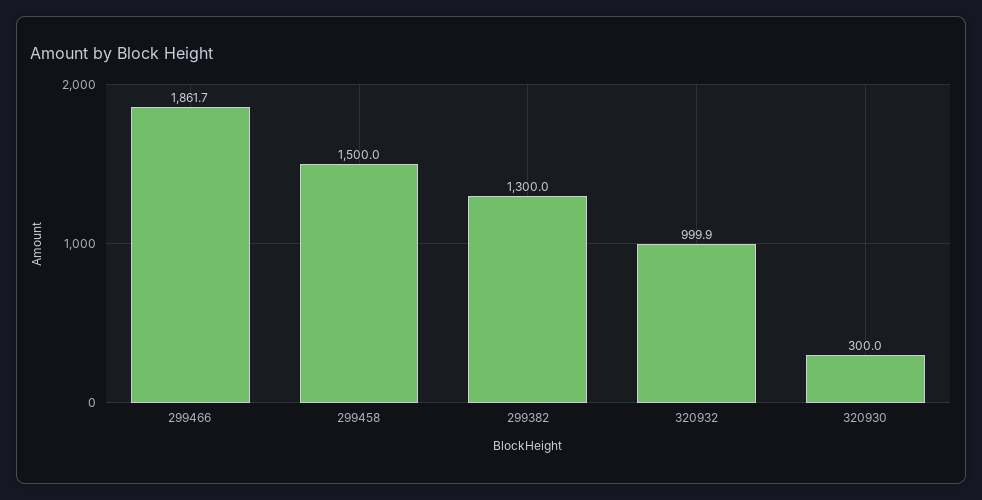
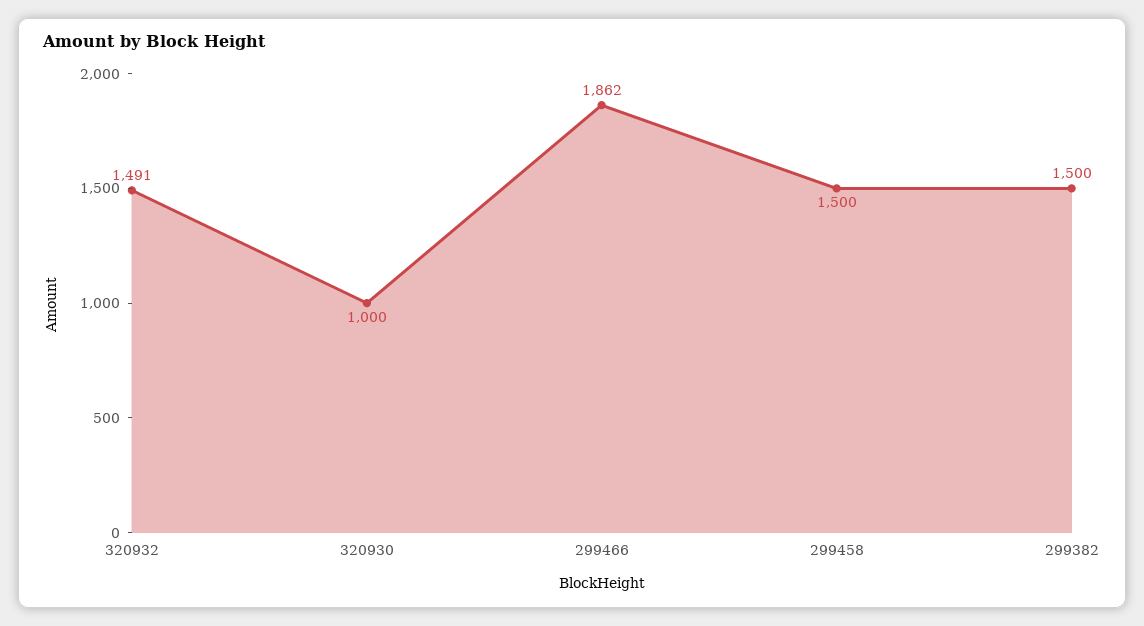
  {
    "299466": 1861.7,
    "299458": 1500,
-   "299382": 1300,
+   "299382": 1500,
-   "320932": 999.9,
+   "320932": 1491,
-   "320930": 300
+   "320930": 1000
  }

